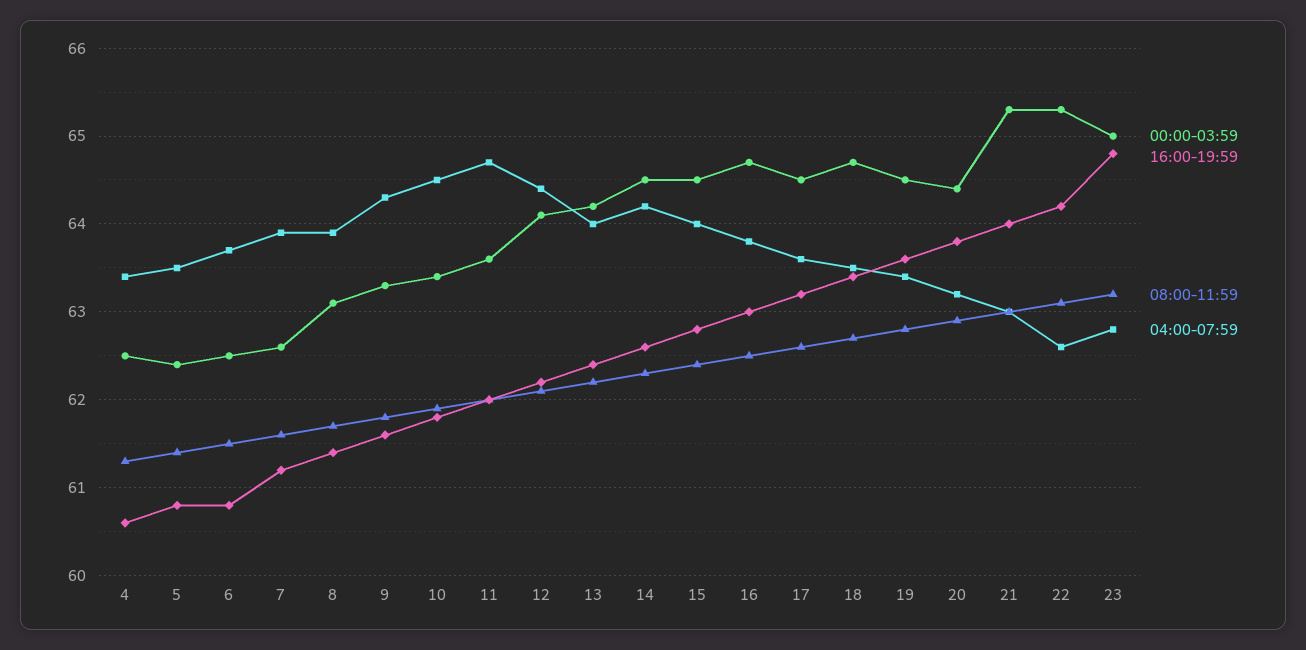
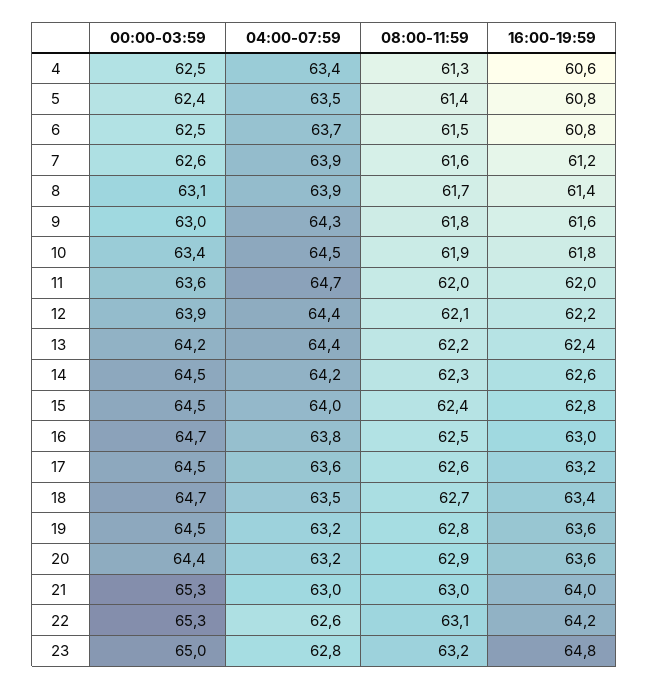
  {
    "00:00-03:59": {
      "4": 62.5,
      "5": 62.4,
      "6": 62.5,
      "7": 62.6,
      "8": 63.1,
-     "9": 63.3,
+     "9": 63,
      "10": 63.4,
      "11": 63.6,
-     "12": 64.1,
+     "12": 63.9,
      "13": 64.2,
      "14": 64.5,
      "15": 64.5,
      "16": 64.7,
      "17": 64.5,
      "18": 64.7,
      "19": 64.5,
      "20": 64.4,
      "21": 65.3,
      "22": 65.3,
      "23": 65
    },
    "16:00-19:59": {
      "4": 60.6,
      "5": 60.8,
      "6": 60.8,
      "7": 61.2,
      "8": 61.4,
      "9": 61.6,
      "10": 61.8,
      "11": 62,
      "12": 62.2,
      "13": 62.4,
      "14": 62.6,
      "15": 62.8,
      "16": 63,
      "17": 63.2,
      "18": 63.4,
      "19": 63.6,
-     "20": 63.8,
+     "20": 63.6,
      "21": 64,
      "22": 64.2,
      "23": 64.8
    },
    "08:00-11:59": {
      "4": 61.3,
      "5": 61.4,
      "6": 61.5,
      "7": 61.6,
      "8": 61.7,
      "9": 61.8,
      "10": 61.9,
      "11": 62,
      "12": 62.1,
      "13": 62.2,
      "14": 62.3,
      "15": 62.4,
      "16": 62.5,
      "17": 62.6,
      "18": 62.7,
      "19": 62.8,
      "20": 62.9,
      "21": 63,
      "22": 63.1,
      "23": 63.2
    },
    "04:00-07:59": {
      "4": 63.4,
      "5": 63.5,
      "6": 63.7,
      "7": 63.9,
      "8": 63.9,
      "9": 64.3,
      "10": 64.5,
      "11": 64.7,
      "12": 64.4,
-     "13": 64,
+     "13": 64.4,
      "14": 64.2,
      "15": 64,
      "16": 63.8,
      "17": 63.6,
      "18": 63.5,
-     "19": 63.4,
+     "19": 63.2,
      "20": 63.2,
      "21": 63,
      "22": 62.6,
      "23": 62.8
    }
  }

